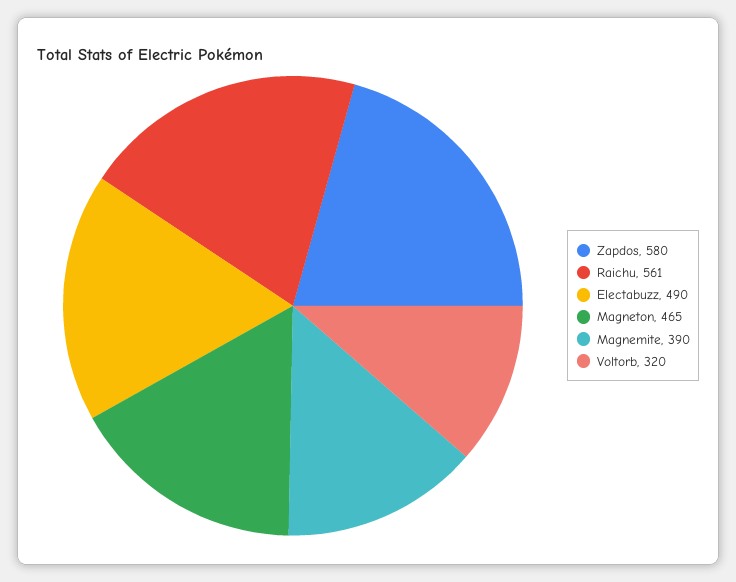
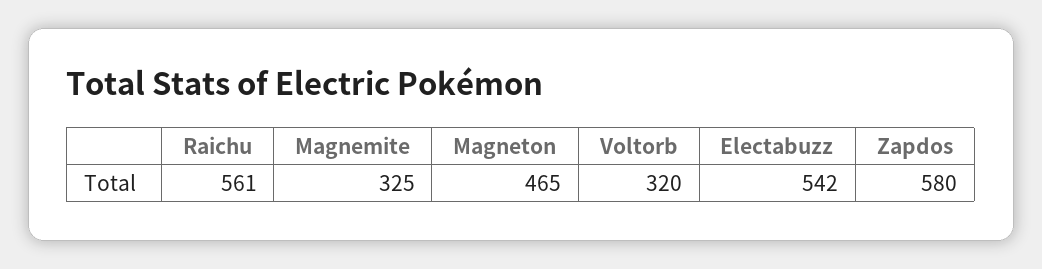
  {
    "Zapdos": 580,
    "Raichu": 561,
-   "Electabuzz": 490,
+   "Electabuzz": 542,
    "Magneton": 465,
-   "Magnemite": 390,
+   "Magnemite": 325,
    "Voltorb": 320
  }

